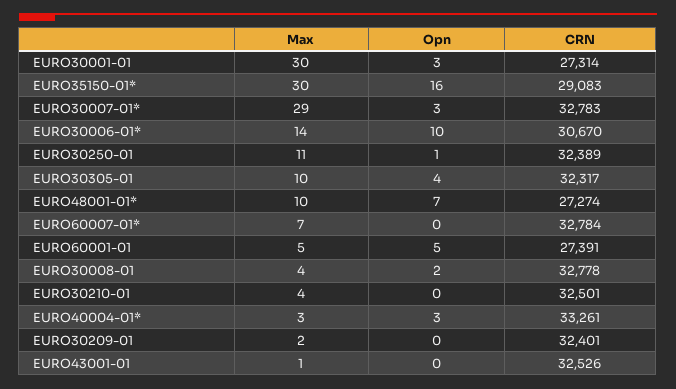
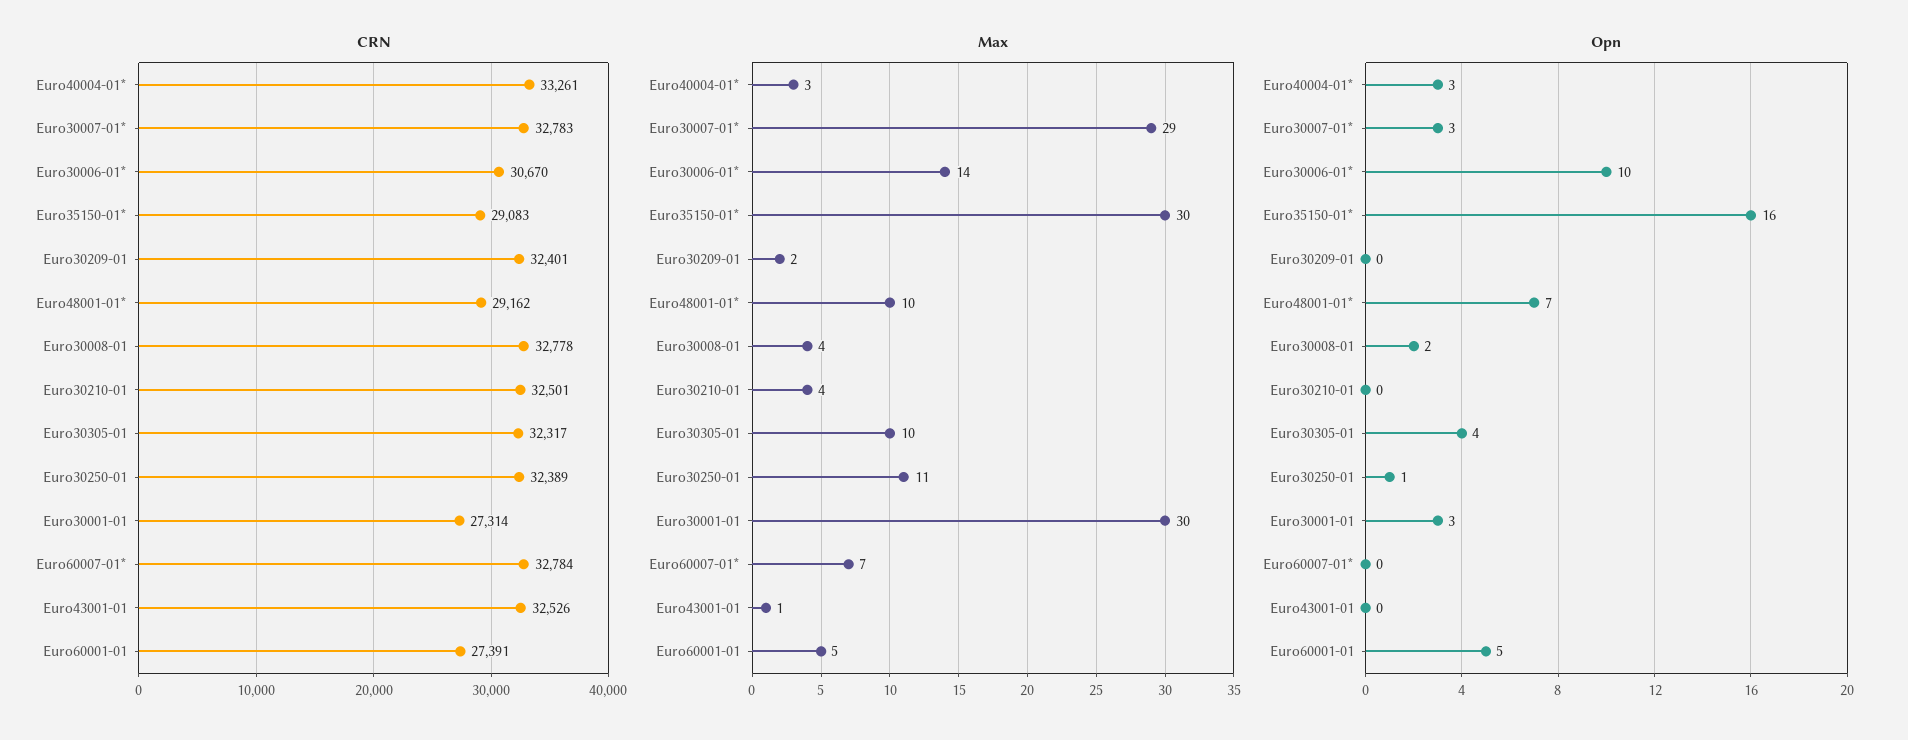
  {
    "Max": {
      "EURO30001-01": 30,
      "EURO35150-01*": 30,
      "EURO30007-01*": 29,
      "EURO30006-01*": 14,
      "EURO30250-01": 11,
      "EURO30305-01": 10,
      "EURO48001-01*": 10,
      "EURO60007-01*": 7,
      "EURO60001-01": 5,
      "EURO30008-01": 4,
      "EURO30210-01": 4,
      "EURO40004-01*": 3,
      "EURO30209-01": 2,
      "EURO43001-01": 1
    },
    "Opn": {
      "EURO30001-01": 3,
      "EURO35150-01*": 16,
      "EURO30007-01*": 3,
      "EURO30006-01*": 10,
      "EURO30250-01": 1,
      "EURO30305-01": 4,
      "EURO48001-01*": 7,
      "EURO60007-01*": 0,
      "EURO60001-01": 5,
      "EURO30008-01": 2,
      "EURO30210-01": 0,
      "EURO40004-01*": 3,
      "EURO30209-01": 0,
      "EURO43001-01": 0
    },
    "CRN": {
      "EURO30001-01": 27314,
      "EURO35150-01*": 29083,
      "EURO30007-01*": 32783,
      "EURO30006-01*": 30670,
      "EURO30250-01": 32389,
      "EURO30305-01": 32317,
-     "EURO48001-01*": 27274,
+     "EURO48001-01*": 29162,
      "EURO60007-01*": 32784,
      "EURO60001-01": 27391,
      "EURO30008-01": 32778,
      "EURO30210-01": 32501,
      "EURO40004-01*": 33261,
      "EURO30209-01": 32401,
      "EURO43001-01": 32526
    }
  }

